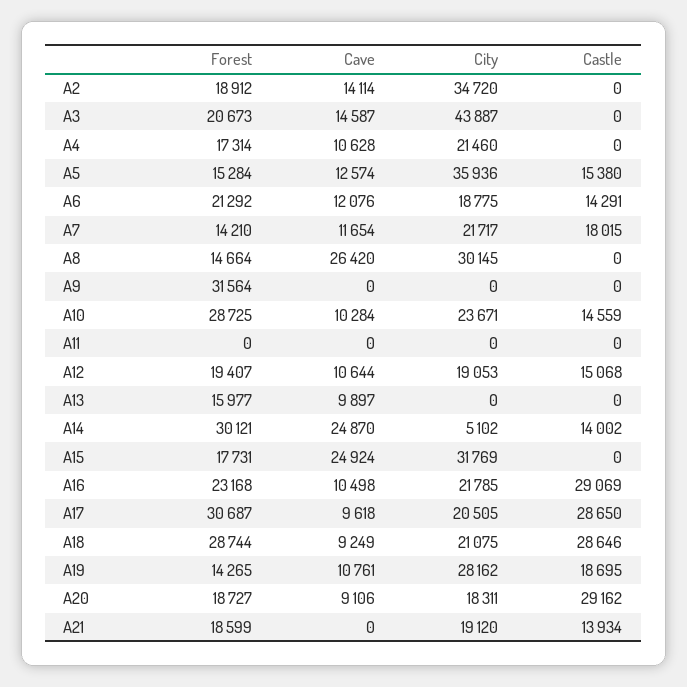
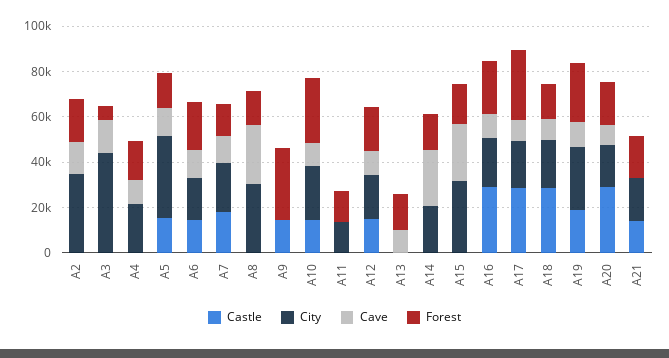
  {
    "Forest": {
      "A2": 18912,
-     "A3": 20673,
+     "A3": 5000,
      "A4": 17314,
      "A5": 15284,
      "A6": 21292,
      "A7": 14210,
      "A8": 14664,
      "A9": 31564,
      "A10": 28725,
-     "A11": 0,
+     "A11": 15000,
      "A12": 19407,
      "A13": 15977,
-     "A14": 30121,
+     "A14": 15000,
      "A15": 17731,
      "A16": 23168,
      "A17": 30687,
-     "A18": 28744,
+     "A18": 15000,
-     "A19": 14265,
+     "A19": 25000,
      "A20": 18727,
      "A21": 18599
    },
    "Cave": {
      "A2": 14114,
      "A3": 14587,
      "A4": 10628,
      "A5": 12574,
      "A6": 12076,
      "A7": 11654,
      "A8": 26420,
      "A9": 0,
      "A10": 10284,
      "A11": 0,
      "A12": 10644,
      "A13": 9897,
      "A14": 24870,
      "A15": 24924,
      "A16": 10498,
      "A17": 9618,
      "A18": 9249,
      "A19": 10761,
      "A20": 9106,
      "A21": 0
    },
    "City": {
      "A2": 34720,
      "A3": 43887,
      "A4": 21460,
      "A5": 35936,
      "A6": 18775,
      "A7": 21717,
      "A8": 30145,
      "A9": 0,
      "A10": 23671,
-     "A11": 0,
+     "A11": 15000,
      "A12": 19053,
      "A13": 0,
-     "A14": 5102,
+     "A14": 20000,
      "A15": 31769,
      "A16": 21785,
      "A17": 20505,
      "A18": 21075,
      "A19": 28162,
      "A20": 18311,
      "A21": 19120
    },
    "Castle": {
      "A2": 0,
      "A3": 0,
      "A4": 0,
      "A5": 15380,
      "A6": 14291,
      "A7": 18015,
      "A8": 0,
-     "A9": 0,
+     "A9": 15000,
      "A10": 14559,
      "A11": 0,
      "A12": 15068,
      "A13": 0,
-     "A14": 14002,
+     "A14": 0,
      "A15": 0,
      "A16": 29069,
      "A17": 28650,
      "A18": 28646,
      "A19": 18695,
      "A20": 29162,
      "A21": 13934
    }
  }

